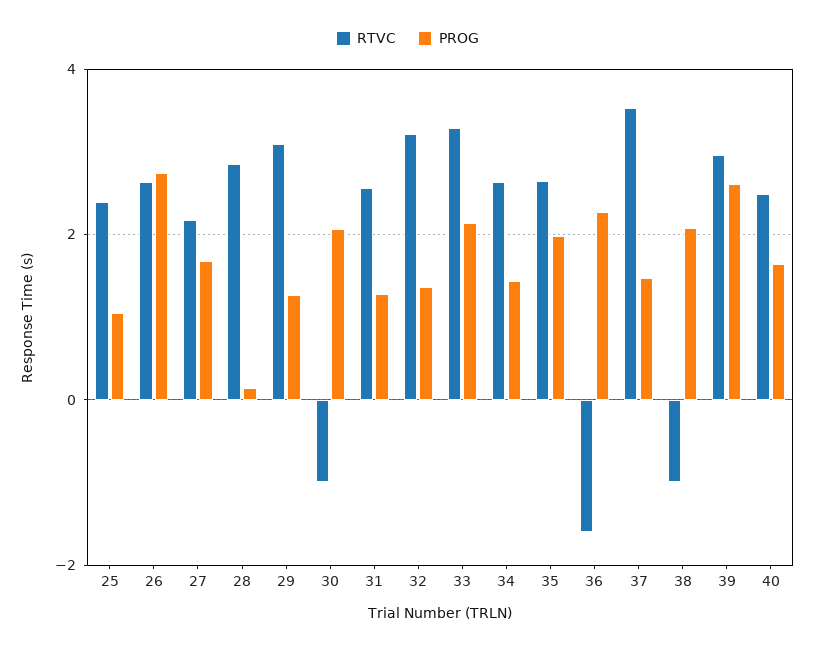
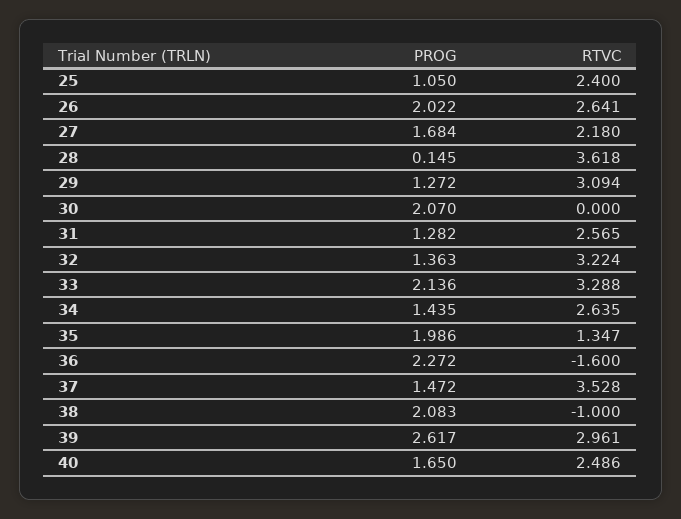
  {
    "RTVC": {
      "25": 2.4,
      "26": 2.641,
      "27": 2.18,
-     "28": 2.8,
+     "28": 3.618,
      "29": 3.094,
-     "30": -1,
+     "30": 0,
      "31": 2.565,
      "32": 3.224,
      "33": 3.288,
      "34": 2.635,
-     "35": 2.6,
+     "35": 1.347,
      "36": -1.6,
      "37": 3.528,
      "38": -1,
      "39": 2.961,
      "40": 2.486
    },
    "PROG": {
      "25": 1.05,
-     "26": 2.8,
+     "26": 2.022,
      "27": 1.684,
      "28": 0.145,
      "29": 1.272,
      "30": 2.07,
      "31": 1.282,
      "32": 1.363,
      "33": 2.136,
      "34": 1.435,
      "35": 1.986,
      "36": 2.272,
      "37": 1.472,
      "38": 2.083,
      "39": 2.617,
      "40": 1.65
    }
  }

